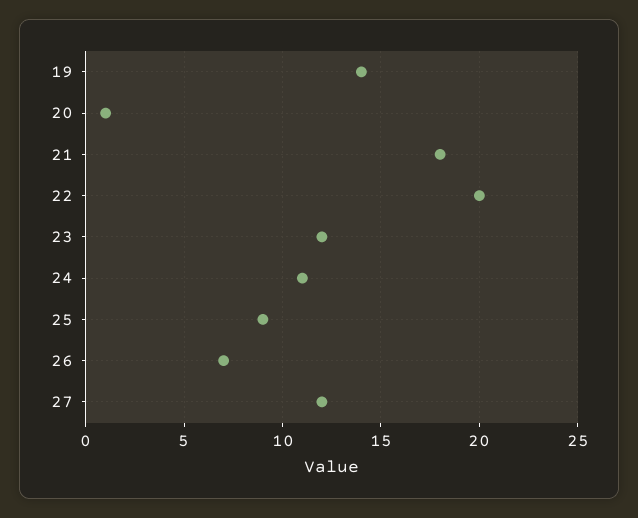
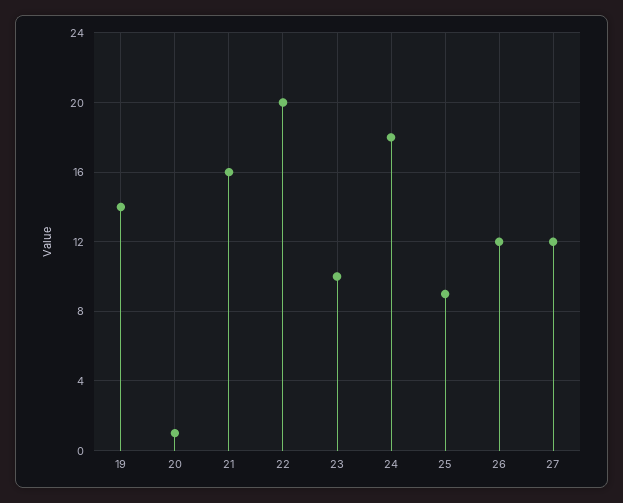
  {
    "19": 14,
    "20": 1,
-   "21": 18,
+   "21": 16,
    "22": 20,
-   "23": 12,
+   "23": 10,
-   "24": 11,
+   "24": 18,
    "25": 9,
-   "26": 7,
+   "26": 12,
    "27": 12
  }

